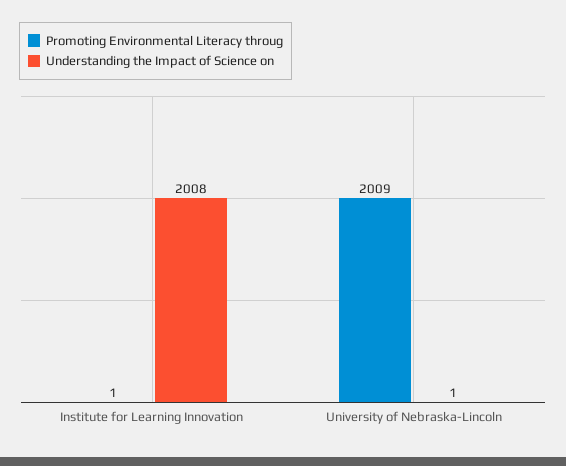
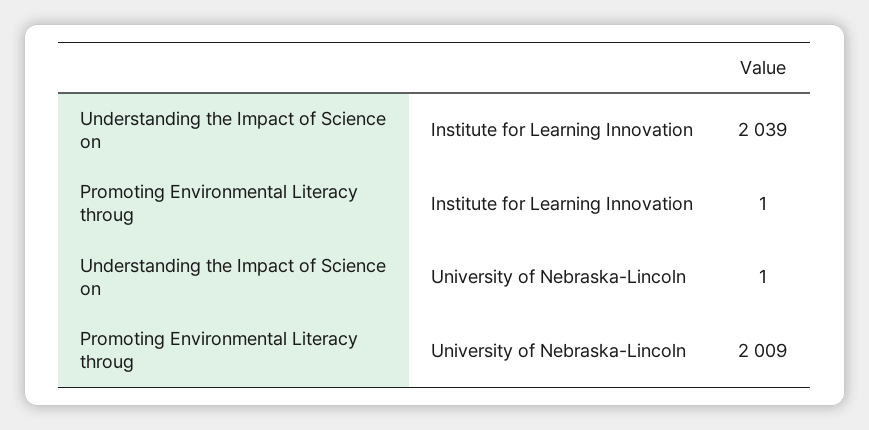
  {
    "Promoting Environmental Literacy throug": {
      "Institute for Learning Innovation": 1,
      "University of Nebraska-Lincoln": 2009
    },
    "Understanding the Impact of Science on": {
-     "Institute for Learning Innovation": 2008,
+     "Institute for Learning Innovation": 2039,
      "University of Nebraska-Lincoln": 1
    }
  }

